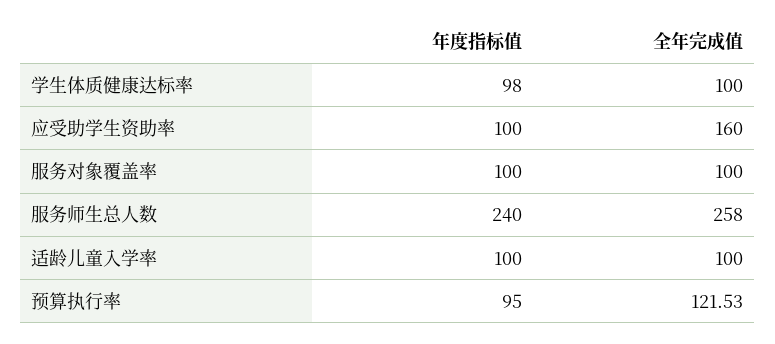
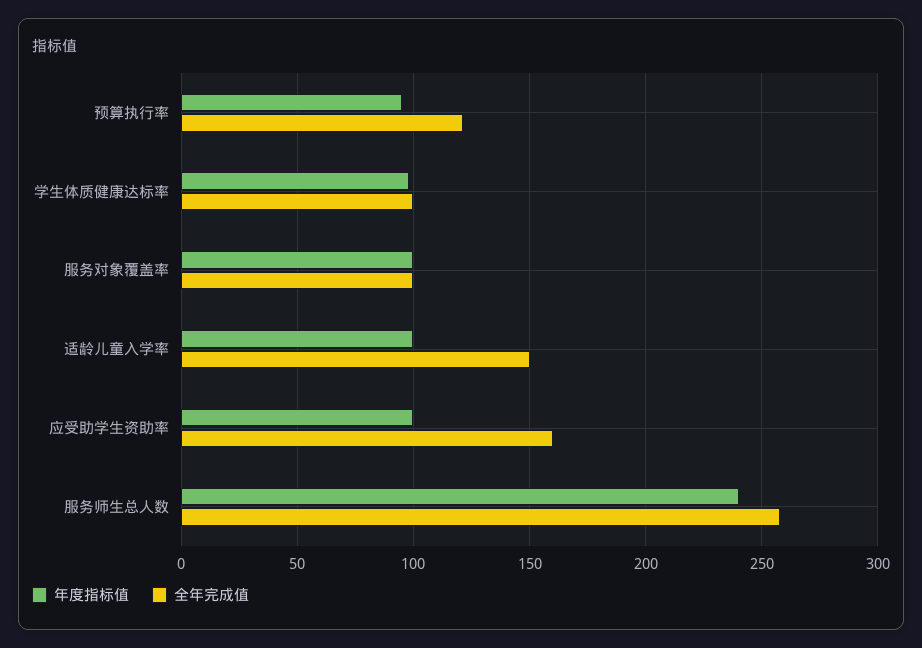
  {
    "年度指标值": {
      "学生体质健康达标率": 98,
      "应受助学生资助率": 100,
      "服务对象覆盖率": 100,
      "服务师生总人数": 240,
      "适龄儿童入学率": 100,
      "预算执行率": 95
    },
    "全年完成值": {
      "学生体质健康达标率": 100,
      "应受助学生资助率": 160,
      "服务对象覆盖率": 100,
      "服务师生总人数": 258,
-     "适龄儿童入学率": 100,
+     "适龄儿童入学率": 150,
      "预算执行率": 121.53
    }
  }

